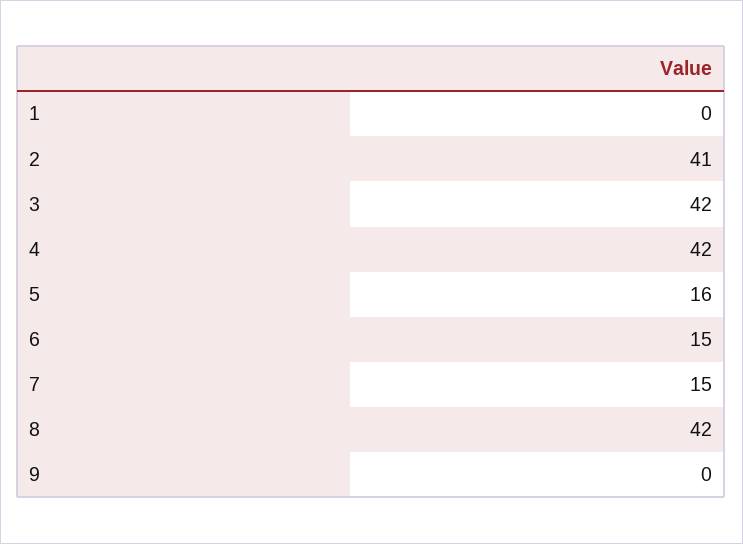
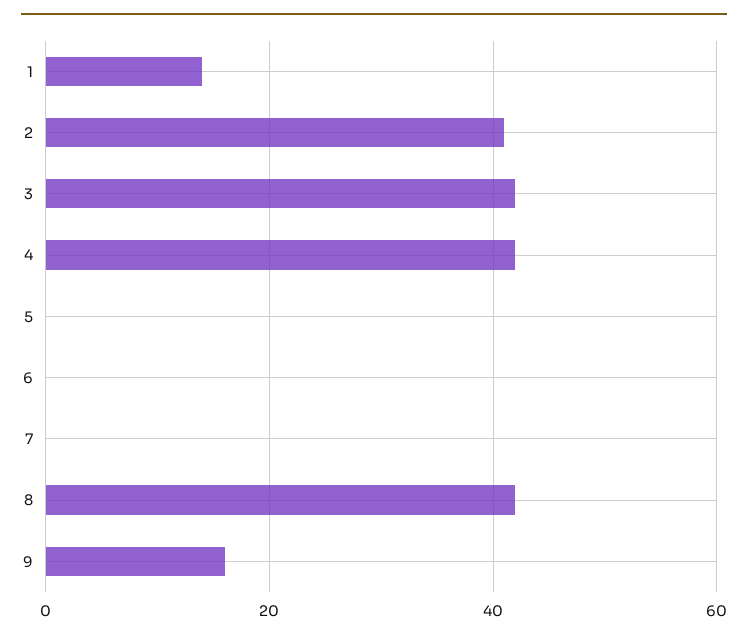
  {
-   "1": 0,
+   "1": 15,
    "2": 41,
    "3": 42,
    "4": 42,
-   "5": 16,
+   "5": 0,
-   "6": 15,
+   "6": 0,
-   "7": 15,
+   "7": 0,
    "8": 42,
-   "9": 0
+   "9": 15
  }

